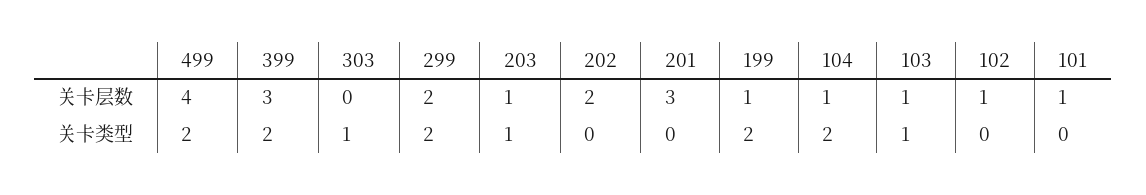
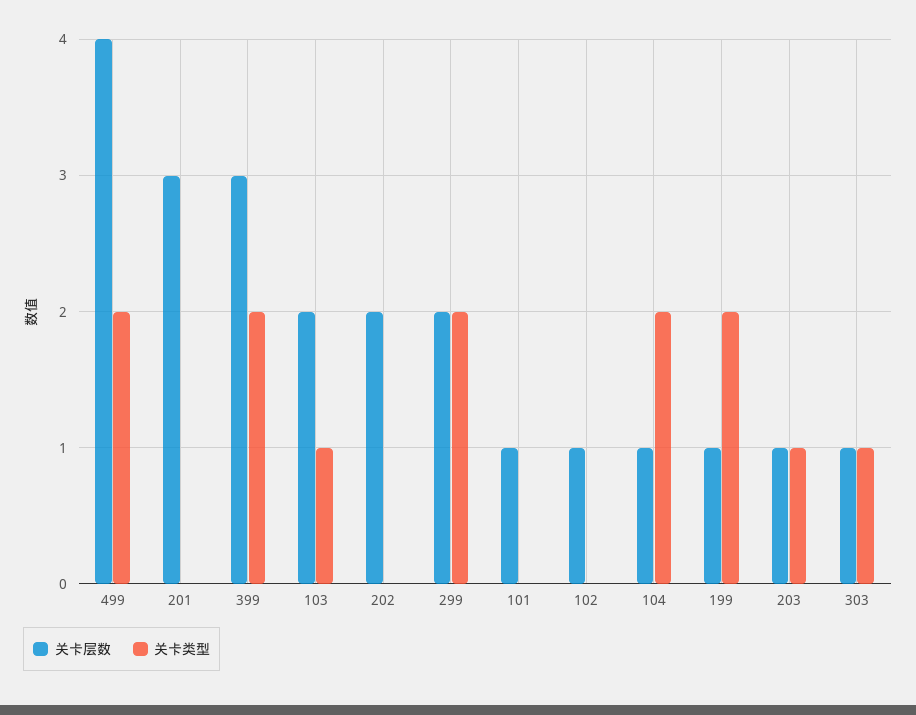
  {
    "关卡层数": {
      "499": 4,
      "399": 3,
-     "303": 0,
+     "303": 1,
      "299": 2,
      "203": 1,
      "202": 2,
      "201": 3,
      "199": 1,
      "104": 1,
-     "103": 1,
+     "103": 2,
      "102": 1,
      "101": 1
    },
    "关卡类型": {
      "499": 2,
      "399": 2,
      "303": 1,
      "299": 2,
      "203": 1,
      "202": 0,
      "201": 0,
      "199": 2,
      "104": 2,
      "103": 1,
      "102": 0,
      "101": 0
    }
  }

